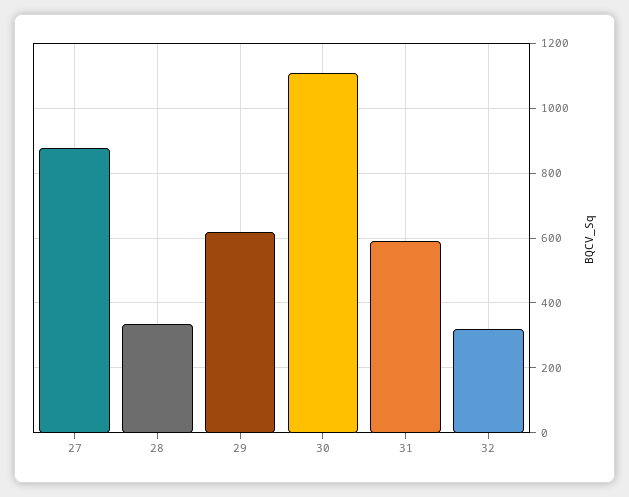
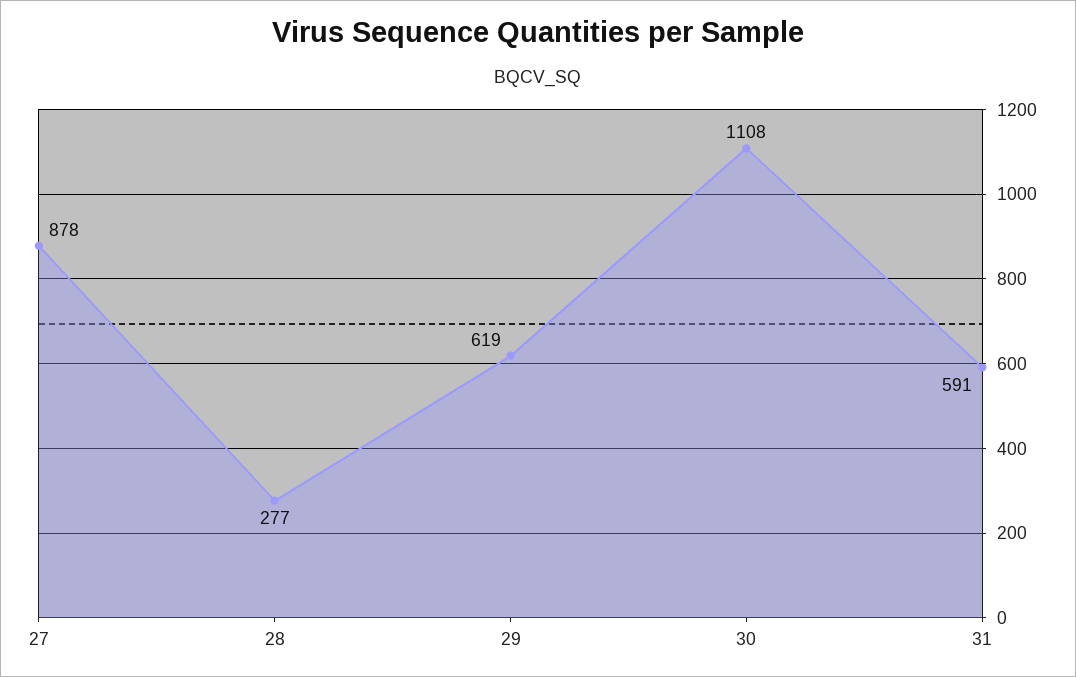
  {
    "27": 878,
-   "28": 340,
+   "28": 277,
    "29": 619,
    "30": 1108,
-   "31": 591,
+   "31": 591
-   "32": 320
  }

